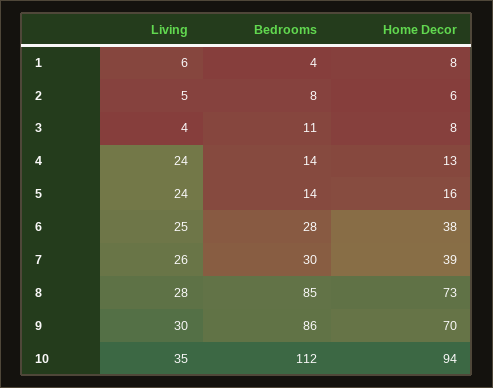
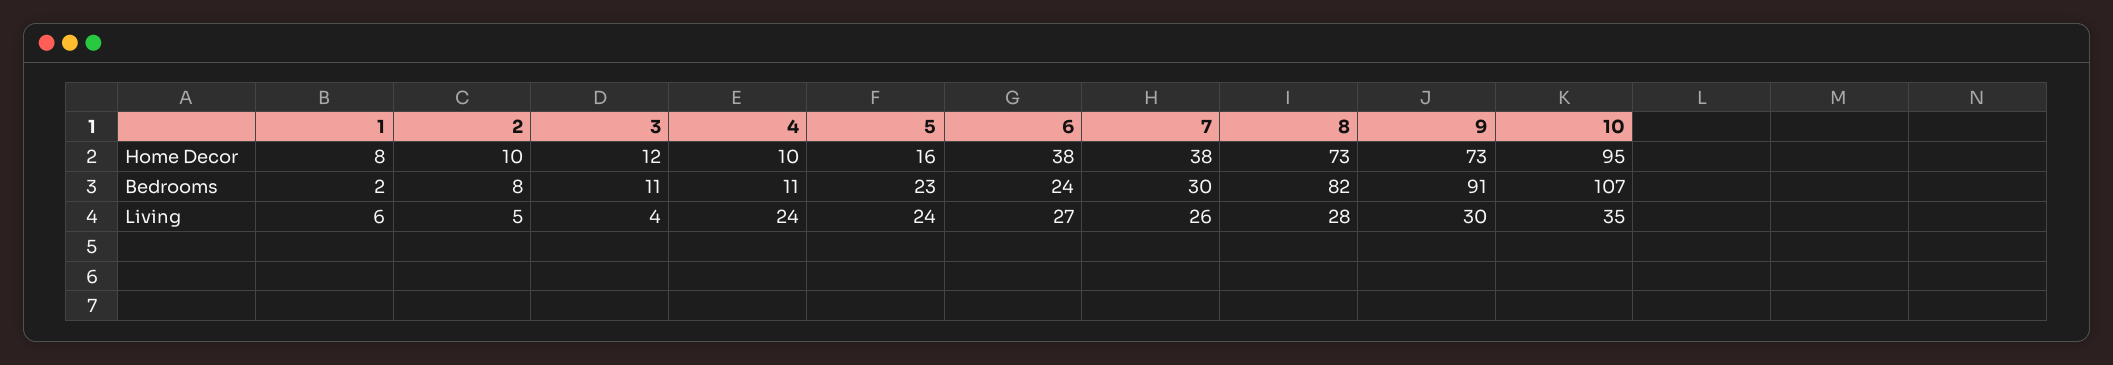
  {
    "Living": {
      "1": 6,
      "2": 5,
      "3": 4,
      "4": 24,
      "5": 24,
-     "6": 25,
+     "6": 27,
      "7": 26,
      "8": 28,
      "9": 30,
      "10": 35
    },
    "Bedrooms": {
-     "1": 4,
+     "1": 2,
      "2": 8,
      "3": 11,
-     "4": 14,
+     "4": 11,
-     "5": 14,
+     "5": 23,
-     "6": 28,
+     "6": 24,
      "7": 30,
-     "8": 85,
+     "8": 82,
-     "9": 86,
+     "9": 91,
-     "10": 112
+     "10": 107
    },
    "Home Decor": {
      "1": 8,
-     "2": 6,
+     "2": 10,
-     "3": 8,
+     "3": 12,
-     "4": 13,
+     "4": 10,
      "5": 16,
      "6": 38,
-     "7": 39,
+     "7": 38,
      "8": 73,
-     "9": 70,
+     "9": 73,
-     "10": 94
+     "10": 95
    }
  }

